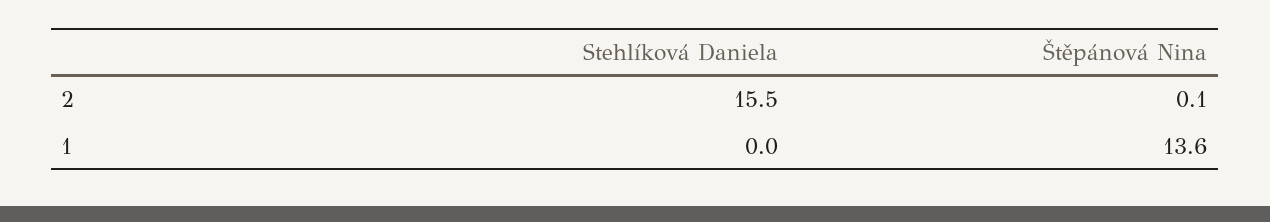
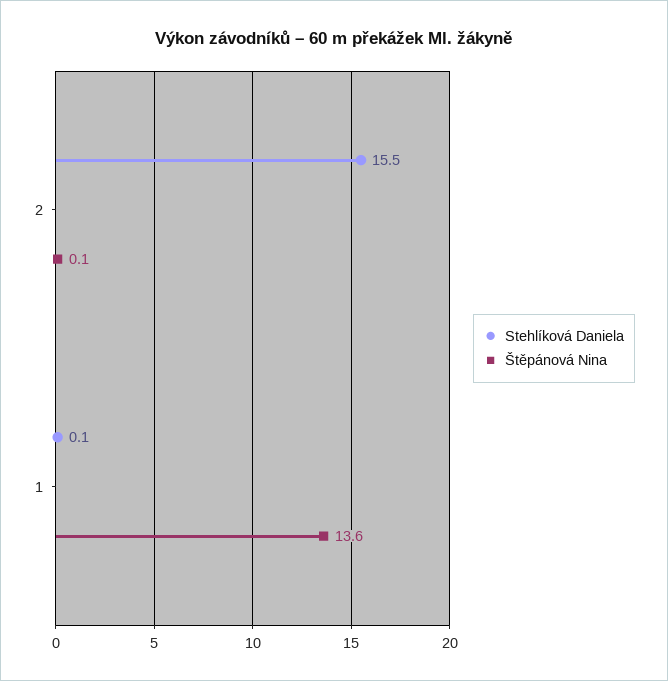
  {
    "Stehlíková Daniela": {
      "2": 15.5,
-     "1": 0
+     "1": 0.1
    },
    "Štěpánová Nina": {
      "2": 0.1,
      "1": 13.6
    }
  }

